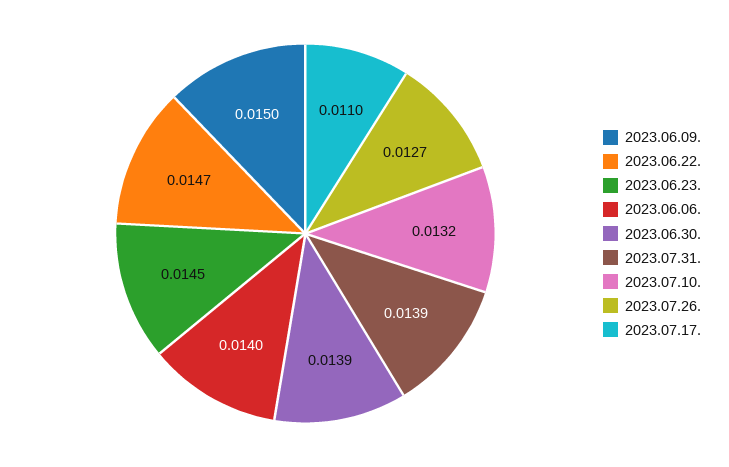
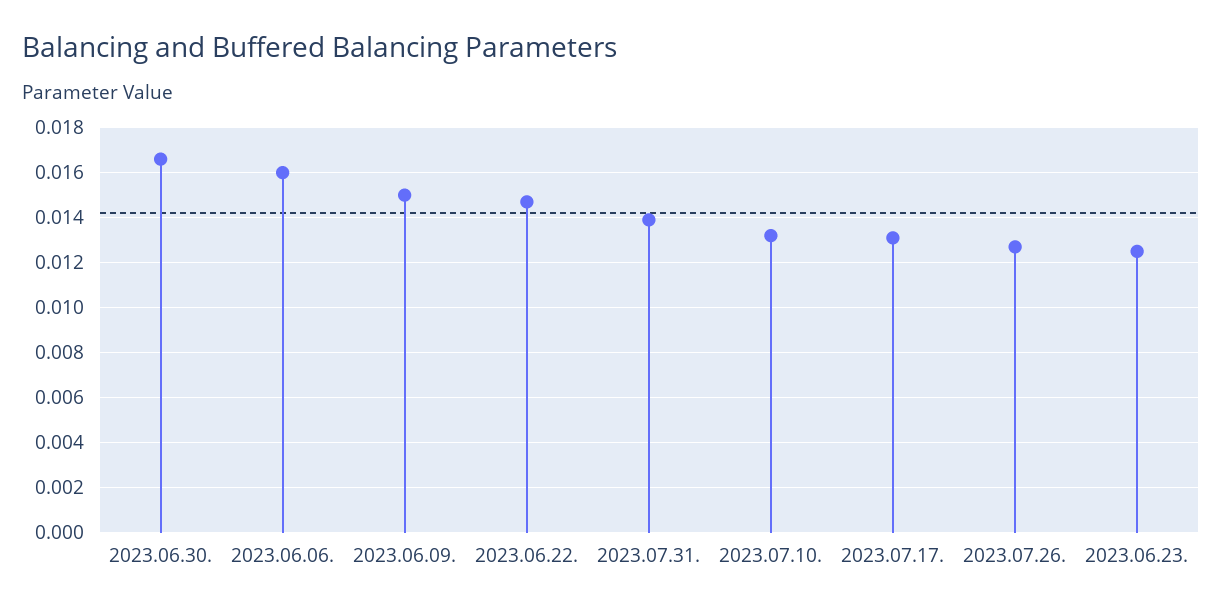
  {
    "2023.06.09.": 0.015,
    "2023.06.22.": 0.0147,
-   "2023.06.23.": 0.0145,
+   "2023.06.23.": 0.0125,
-   "2023.06.06.": 0.014,
+   "2023.06.06.": 0.016,
-   "2023.06.30.": 0.0139,
+   "2023.06.30.": 0.0165,
    "2023.07.31.": 0.0139,
    "2023.07.10.": 0.0132,
    "2023.07.26.": 0.0127,
-   "2023.07.17.": 0.011
+   "2023.07.17.": 0.013
  }

